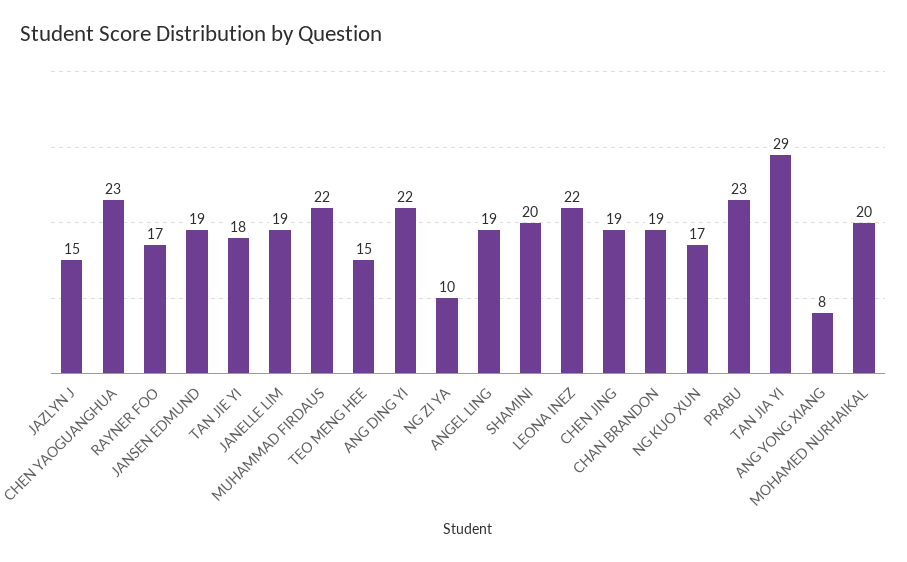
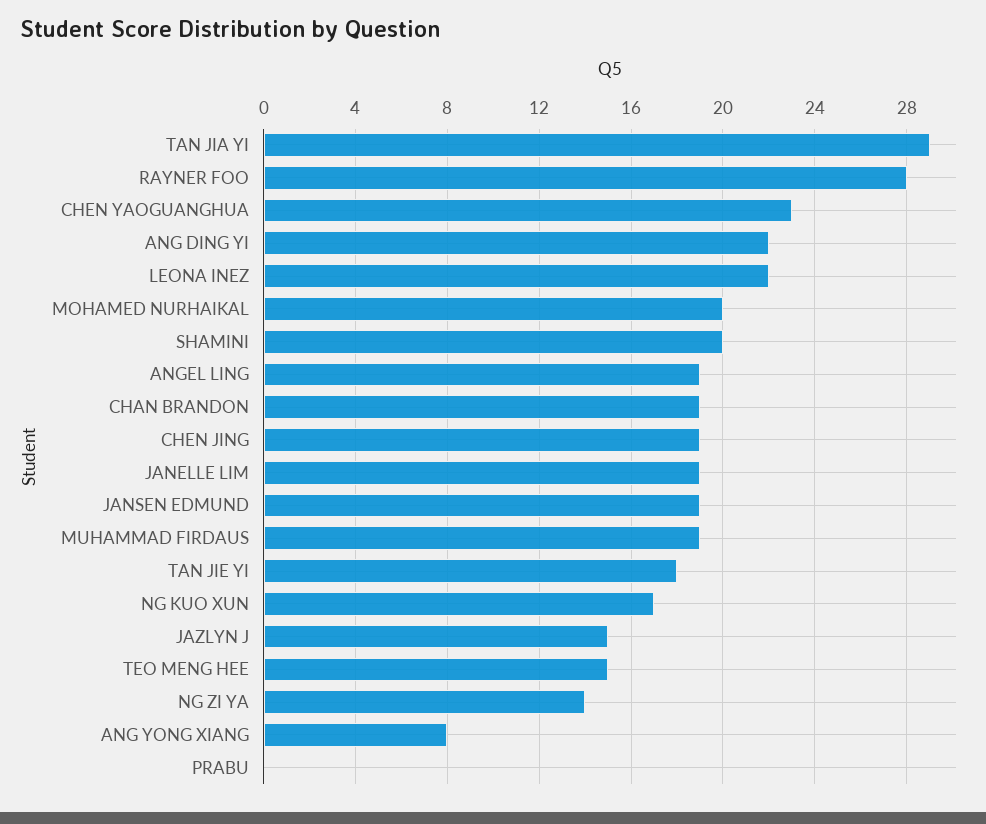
  {
    "JAZLYN J": 15,
    "CHEN YAOGUANGHUA": 23,
-   "RAYNER FOO": 17,
+   "RAYNER FOO": 28,
    "JANSEN EDMUND": 19,
    "TAN JIE YI": 18,
    "JANELLE LIM": 19,
-   "MUHAMMAD FIRDAUS": 22,
+   "MUHAMMAD FIRDAUS": 19,
    "TEO MENG HEE": 15,
    "ANG DING YI": 22,
-   "NG ZI YA": 10,
+   "NG ZI YA": 14,
    "ANGEL LING": 19,
    "SHAMINI": 20,
    "LEONA INEZ": 22,
    "CHEN JING": 19,
    "CHAN BRANDON": 19,
    "NG KUO XUN": 17,
-   "PRABU": 23,
+   "PRABU": 0,
    "TAN JIA YI": 29,
    "ANG YONG XIANG": 8,
    "MOHAMED NURHAIKAL": 20
  }

